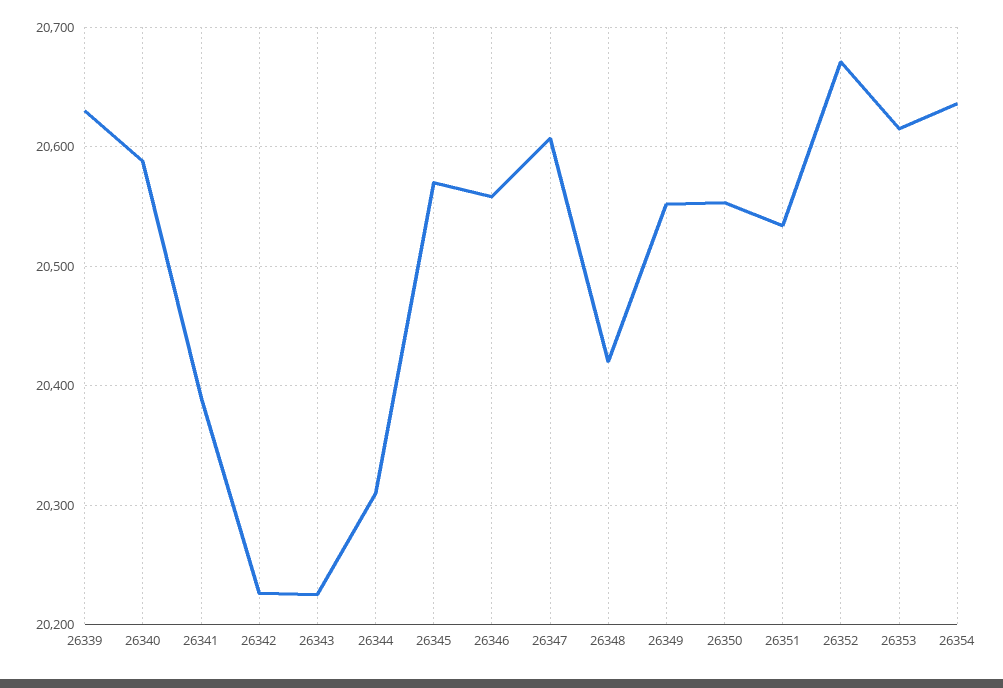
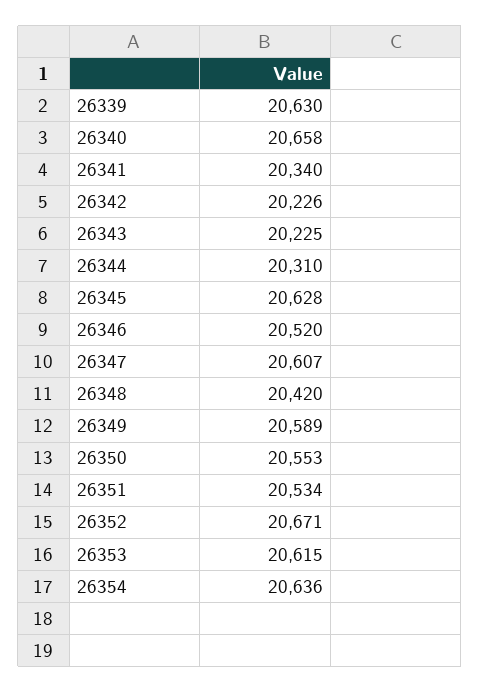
  {
    "26339": 20630,
-   "26340": 20590,
+   "26340": 20658,
-   "26341": 20390,
+   "26341": 20340,
    "26342": 20226,
    "26343": 20225,
    "26344": 20310,
-   "26345": 20570,
+   "26345": 20628,
-   "26346": 20560,
+   "26346": 20520,
    "26347": 20607,
    "26348": 20420,
-   "26349": 20550,
+   "26349": 20589,
    "26350": 20553,
    "26351": 20534,
    "26352": 20671,
    "26353": 20615,
    "26354": 20636
  }

